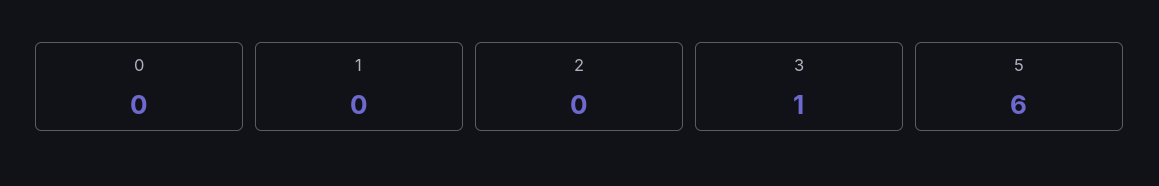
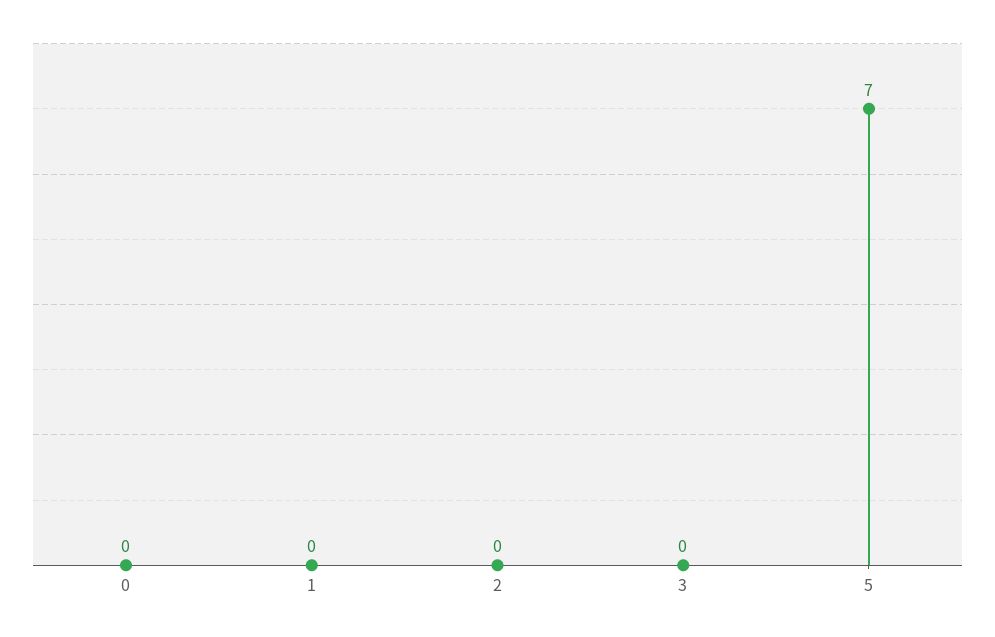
  {
    "0": 0,
    "1": 0,
    "2": 0,
-   "3": 1,
+   "3": 0,
-   "5": 6
+   "5": 7
  }

